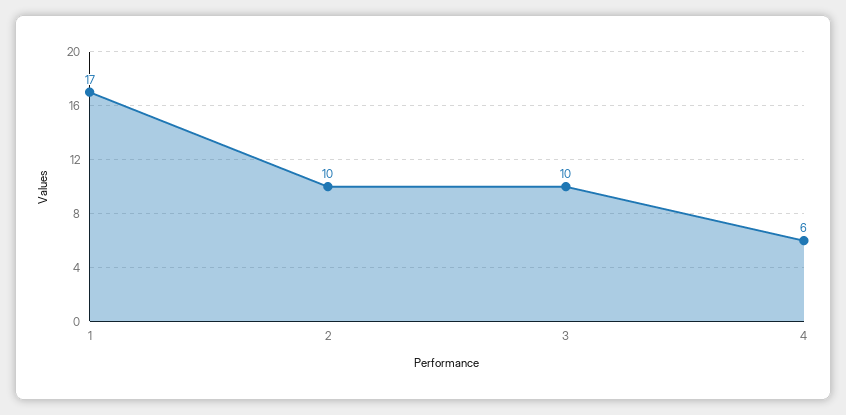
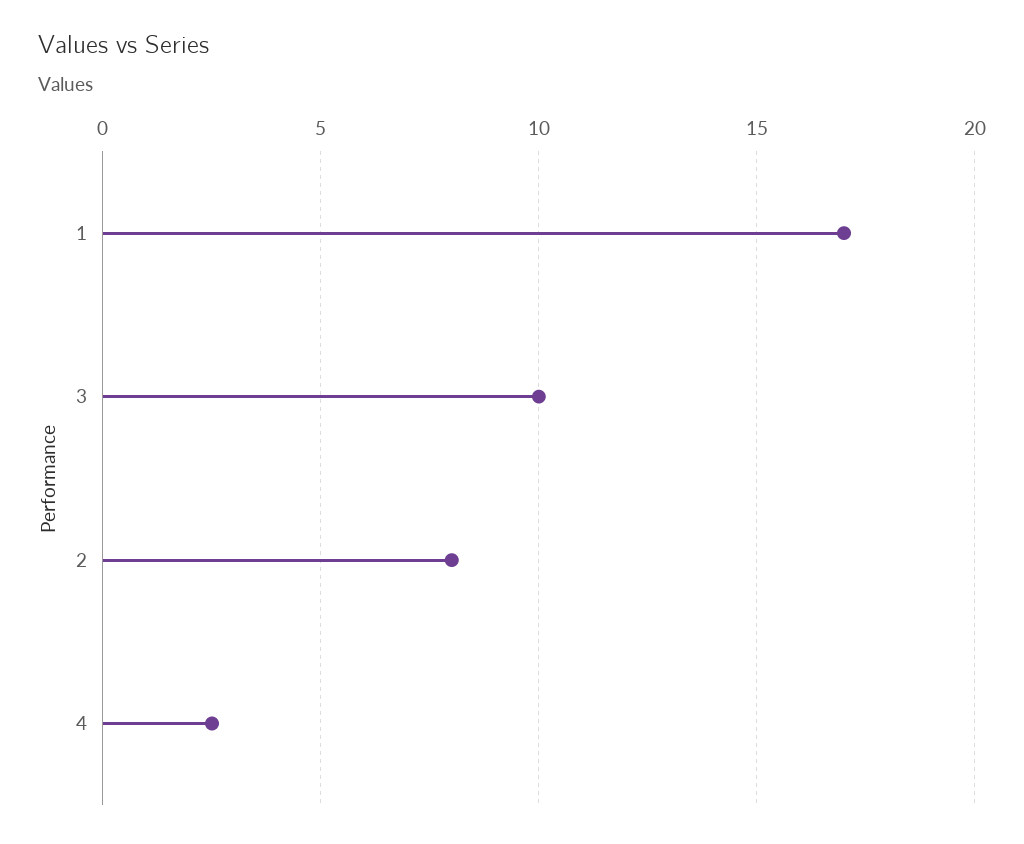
  {
    "1": 17,
-   "2": 10,
+   "2": 8,
    "3": 10,
-   "4": 6
+   "4": 2.5
  }

